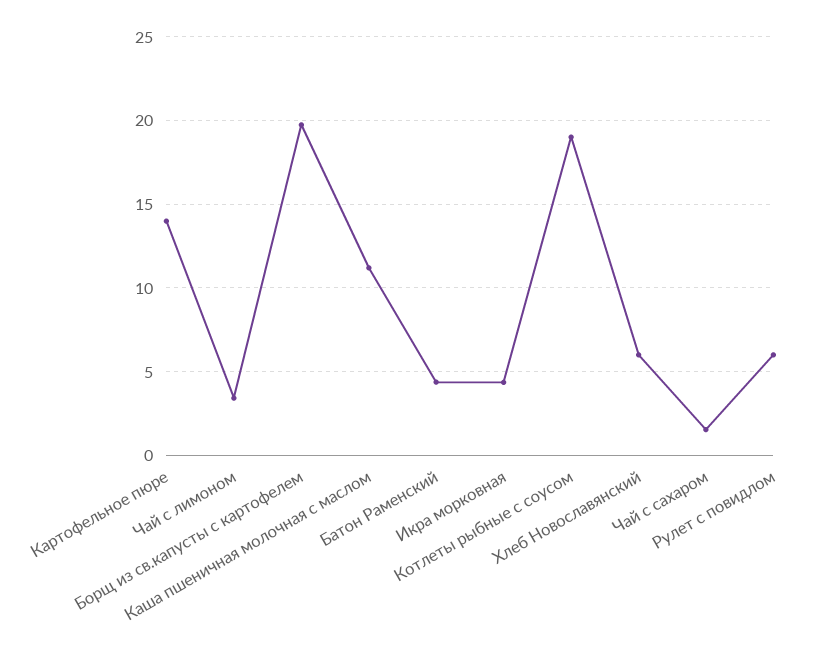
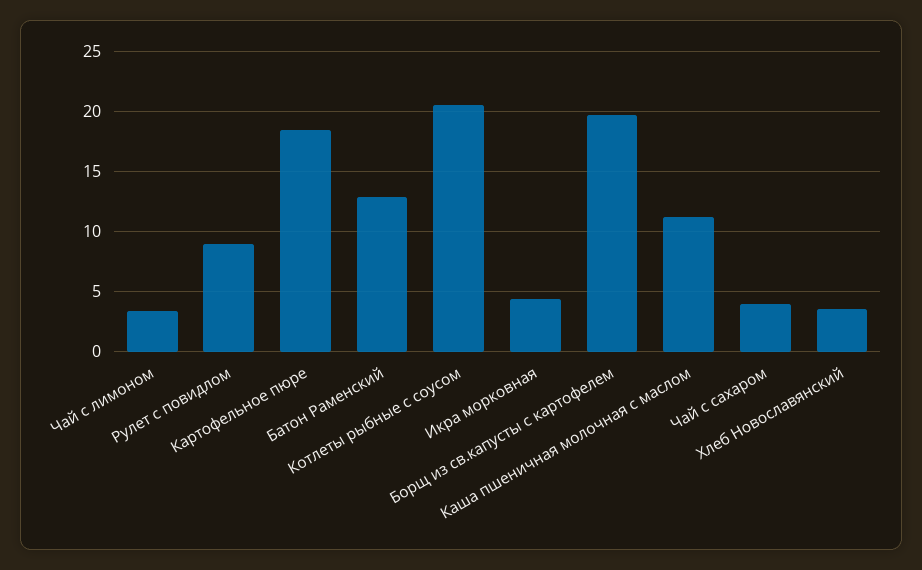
  {
-   "Картофельное пюре": 14,
+   "Картофельное пюре": 18.5,
    "Чай с лимоном": 3.5,
    "Борщ из св.капусты с картофелем": 19.5,
    "Каша пшеничная молочная с маслом": 11,
-   "Батон Раменский": 4.5,
+   "Батон Раменский": 13,
    "Икра морковная": 4.5,
-   "Котлеты рыбные с соусом": 19,
+   "Котлеты рыбные с соусом": 20.5,
-   "Хлеб Новославянский": 6,
+   "Хлеб Новославянский": 3.5,
-   "Чай с сахаром": 1.5,
+   "Чай с сахаром": 4,
-   "Рулет с повидлом": 6
+   "Рулет с повидлом": 9
  }

